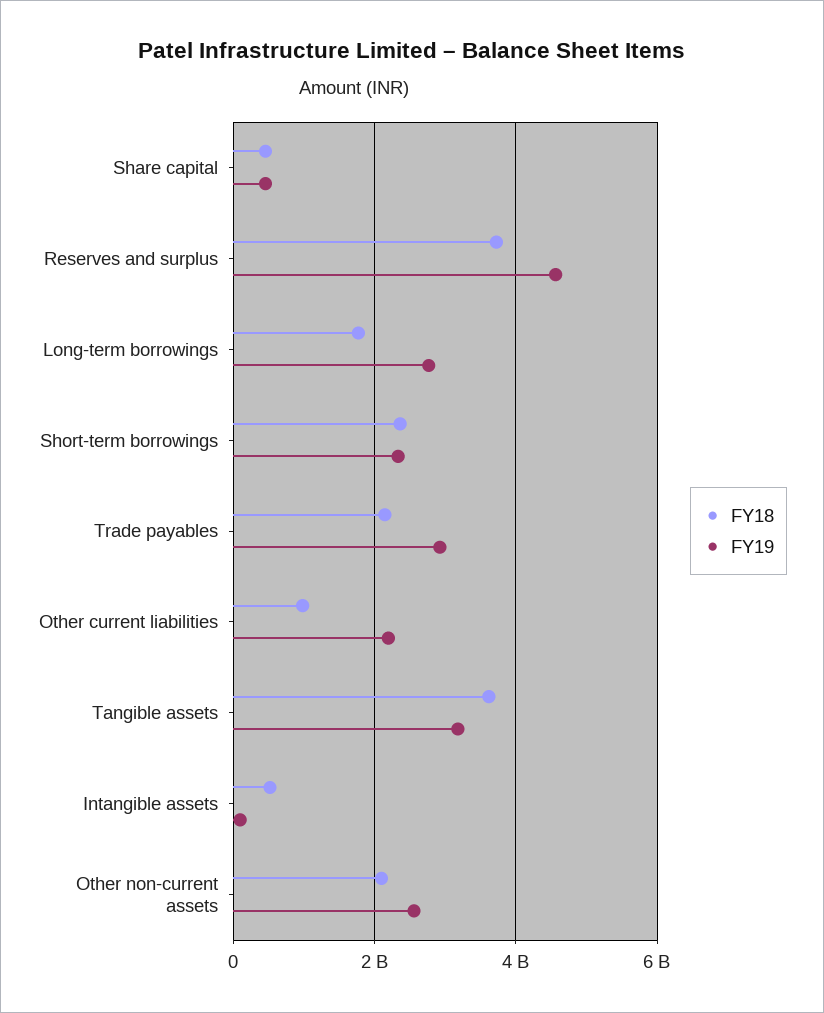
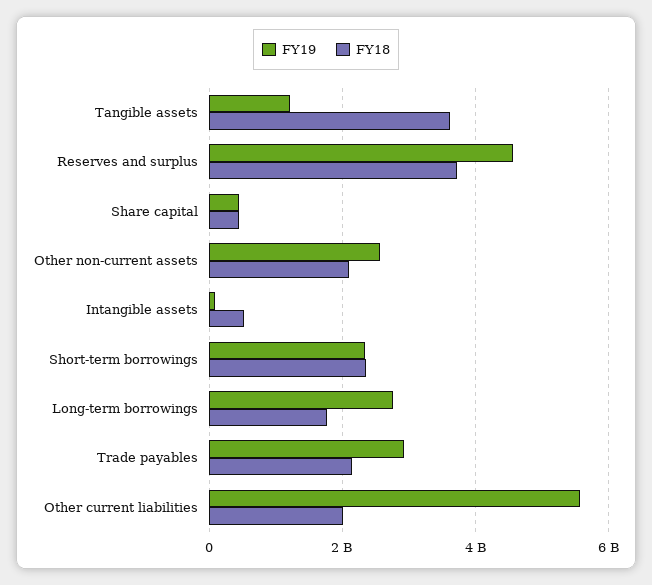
  {
    "FY18": {
      "Share capital": 400000000,
      "Reserves and surplus": 3800000000,
      "Long-term borrowings": 1800000000,
      "Short-term borrowings": 2400000000,
      "Trade payables": 2200000000,
-     "Other current liabilities": 1000000000,
+     "Other current liabilities": 2000000000,
      "Tangible assets": 3600000000,
      "Intangible assets": 600000000,
      "Other non-current assets": 2000000000
    },
    "FY19": {
      "Share capital": 400000000,
      "Reserves and surplus": 4600000000,
      "Long-term borrowings": 2800000000,
      "Short-term borrowings": 2400000000,
      "Trade payables": 3000000000,
-     "Other current liabilities": 2200000000,
+     "Other current liabilities": 5600000000,
-     "Tangible assets": 3200000000,
+     "Tangible assets": 1200000000,
      "Intangible assets": 0,
      "Other non-current assets": 2600000000
    }
  }

